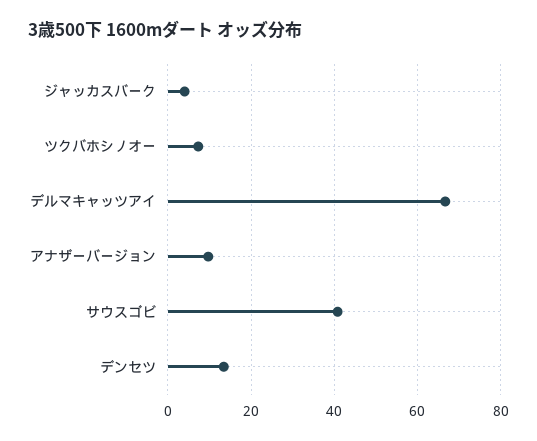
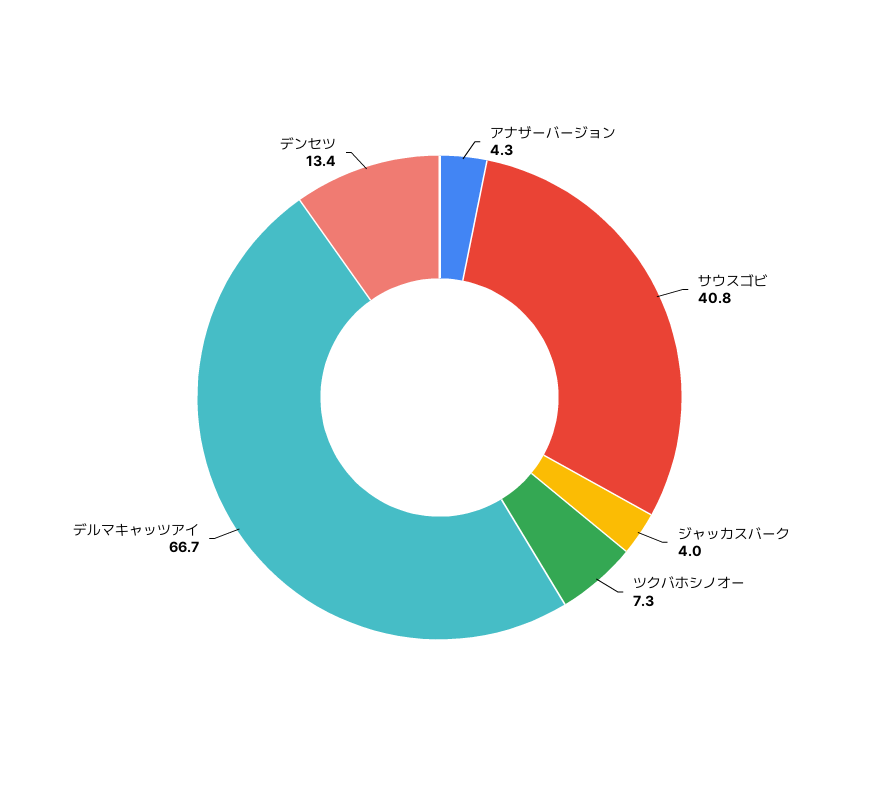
  {
    "ジャッカスバーク": 4,
    "ツクバホシノオー": 7.3,
    "デルマキャッツアイ": 66.7,
-   "アナザーバージョン": 10,
+   "アナザーバージョン": 4.3,
    "サウスゴビ": 40.8,
    "デンセツ": 13.4
  }

